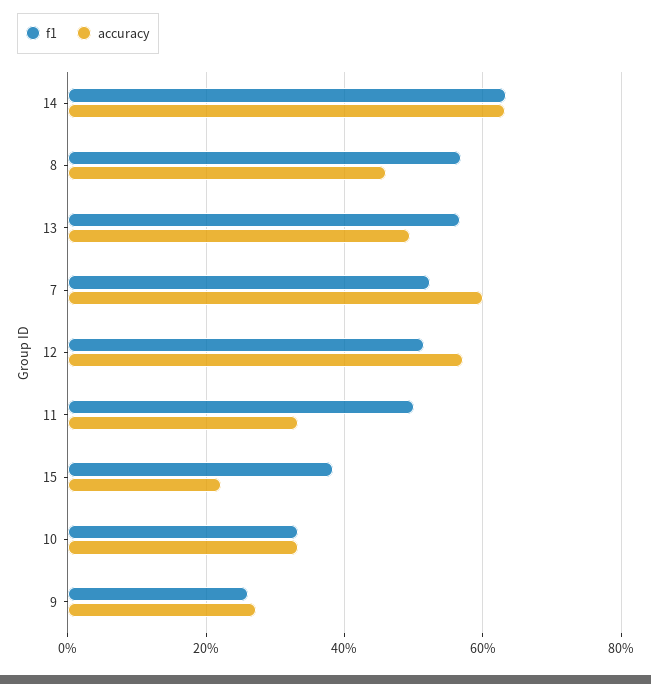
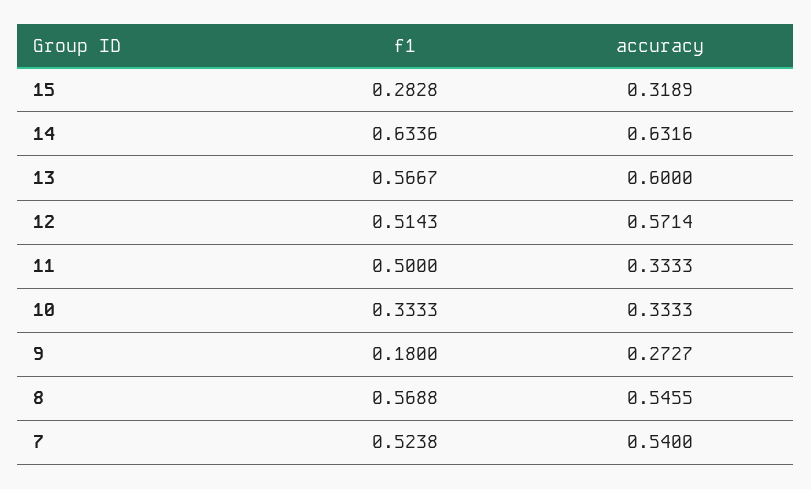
  {
    "f1": {
      "14": 0.6336,
      "8": 0.5688,
      "13": 0.5667,
      "7": 0.5238,
      "12": 0.5143,
      "11": 0.5,
-     "15": 0.38,
+     "15": 0.2828,
      "10": 0.3333,
-     "9": 0.26
+     "9": 0.18
    },
    "accuracy": {
      "14": 0.6316,
-     "8": 0.46,
+     "8": 0.5455,
-     "13": 0.5,
+     "13": 0.6,
-     "7": 0.6,
+     "7": 0.54,
      "12": 0.5714,
      "11": 0.3333,
-     "15": 0.22,
+     "15": 0.3189,
      "10": 0.3333,
      "9": 0.2727
    }
  }

